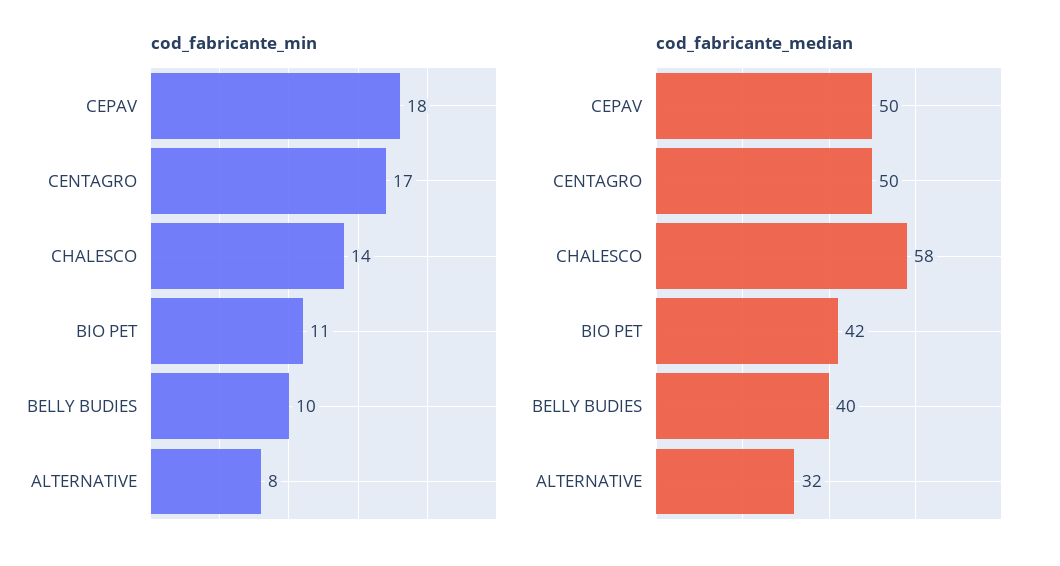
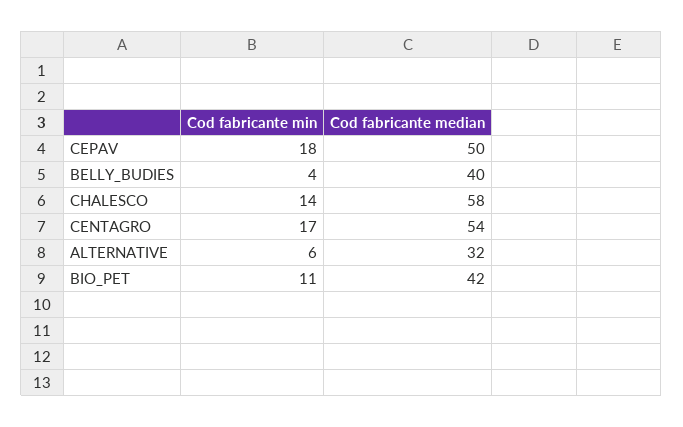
  {
    "cod_fabricante_min": {
      "CEPAV": 18,
      "CENTAGRO": 17,
      "CHALESCO": 14,
      "BIO PET": 11,
-     "BELLY BUDIES": 10,
+     "BELLY BUDIES": 4,
-     "ALTERNATIVE": 8
+     "ALTERNATIVE": 6
    },
    "cod_fabricante_median": {
      "CEPAV": 50,
-     "CENTAGRO": 50,
+     "CENTAGRO": 54,
      "CHALESCO": 58,
      "BIO PET": 42,
      "BELLY BUDIES": 40,
      "ALTERNATIVE": 32
    }
  }

